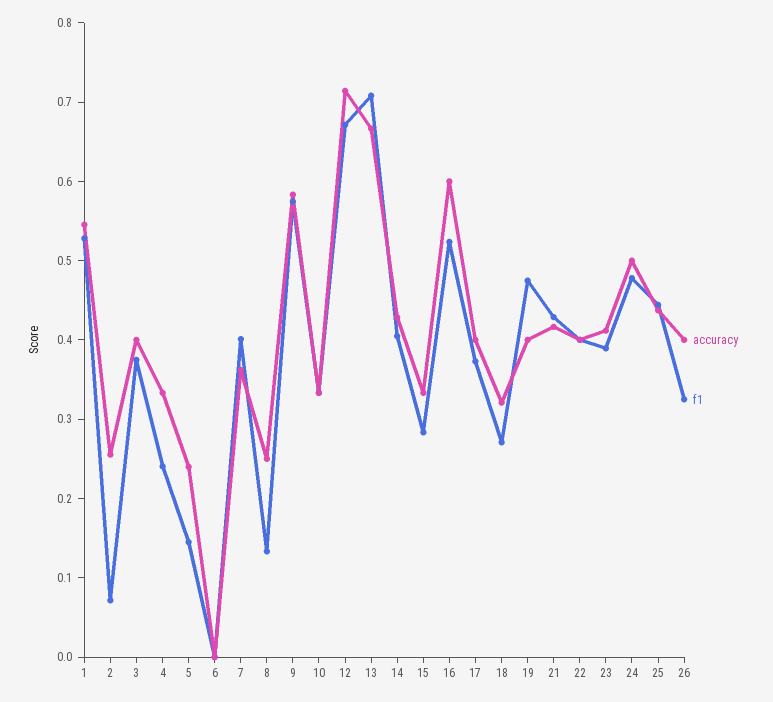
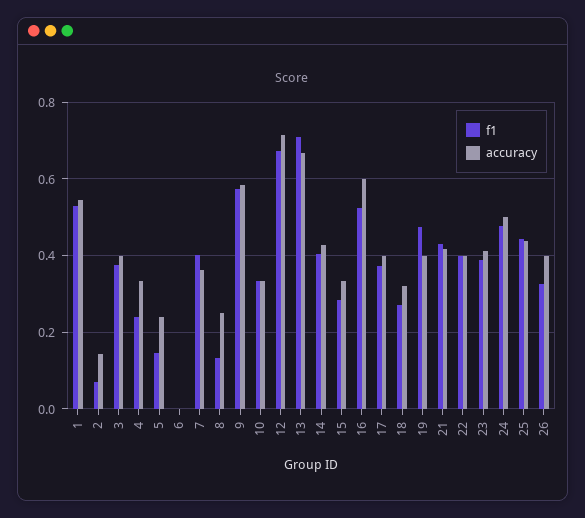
  {
    "accuracy": {
      "1": 0.54,
-     "2": 0.26,
+     "2": 0.14,
      "3": 0.4,
      "4": 0.34,
      "5": 0.24,
      "6": 0,
      "7": 0.36,
      "8": 0.26,
      "9": 0.58,
      "10": 0.34,
      "12": 0.72,
      "13": 0.66,
      "14": 0.42,
      "15": 0.34,
      "16": 0.6,
      "17": 0.4,
      "18": 0.32,
      "19": 0.4,
      "21": 0.42,
      "22": 0.4,
      "23": 0.42,
      "24": 0.5,
      "25": 0.44,
      "26": 0.4
    },
    "f1": {
      "1": 0.52,
      "2": 0.08,
      "3": 0.38,
      "4": 0.24,
      "5": 0.14,
      "6": 0,
      "7": 0.4,
      "8": 0.14,
      "9": 0.58,
      "10": 0.34,
      "12": 0.68,
      "13": 0.7,
      "14": 0.4,
      "15": 0.28,
      "16": 0.52,
      "17": 0.38,
      "18": 0.28,
      "19": 0.48,
      "21": 0.42,
      "22": 0.4,
      "23": 0.38,
      "24": 0.48,
      "25": 0.44,
      "26": 0.32
    }
  }

